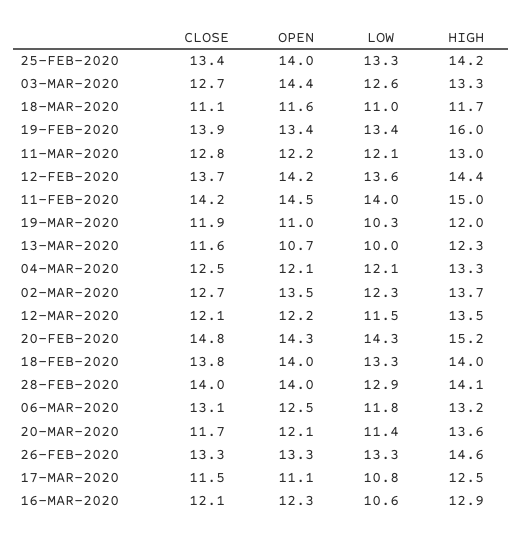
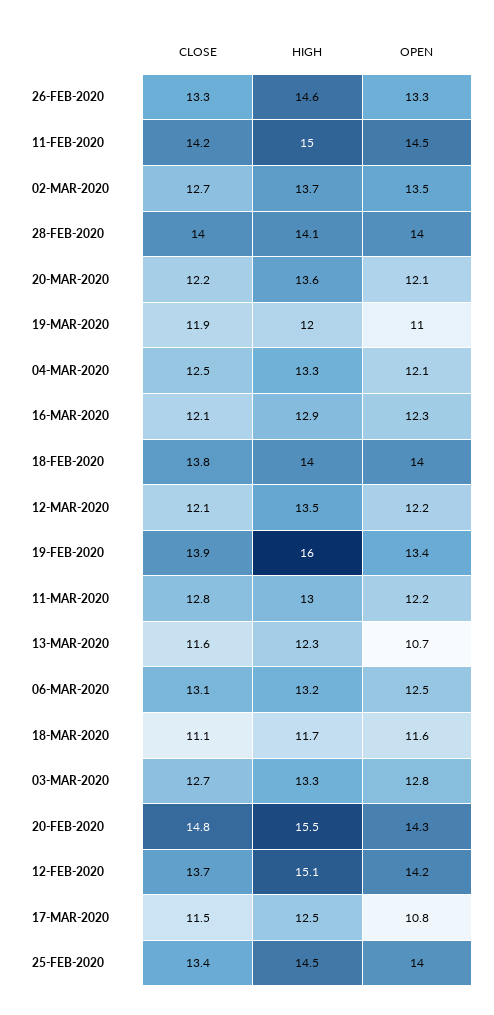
  {
    "CLOSE": {
      "25-FEB-2020": 13.4,
      "03-MAR-2020": 12.7,
      "18-MAR-2020": 11.1,
      "19-FEB-2020": 13.9,
      "11-MAR-2020": 12.8,
      "12-FEB-2020": 13.7,
      "11-FEB-2020": 14.2,
      "19-MAR-2020": 11.9,
      "13-MAR-2020": 11.6,
      "04-MAR-2020": 12.5,
      "02-MAR-2020": 12.7,
      "12-MAR-2020": 12.1,
      "20-FEB-2020": 14.8,
      "18-FEB-2020": 13.8,
      "28-FEB-2020": 14,
      "06-MAR-2020": 13.1,
-     "20-MAR-2020": 11.7,
+     "20-MAR-2020": 12.2,
      "26-FEB-2020": 13.3,
      "17-MAR-2020": 11.5,
      "16-MAR-2020": 12.1
    },
    "OPEN": {
      "25-FEB-2020": 14,
-     "03-MAR-2020": 14.4,
+     "03-MAR-2020": 12.8,
      "18-MAR-2020": 11.6,
      "19-FEB-2020": 13.4,
      "11-MAR-2020": 12.2,
      "12-FEB-2020": 14.2,
      "11-FEB-2020": 14.5,
      "19-MAR-2020": 11,
      "13-MAR-2020": 10.7,
      "04-MAR-2020": 12.1,
      "02-MAR-2020": 13.5,
      "12-MAR-2020": 12.2,
      "20-FEB-2020": 14.3,
      "18-FEB-2020": 14,
      "28-FEB-2020": 14,
      "06-MAR-2020": 12.5,
      "20-MAR-2020": 12.1,
      "26-FEB-2020": 13.3,
-     "17-MAR-2020": 11.1,
+     "17-MAR-2020": 10.8,
      "16-MAR-2020": 12.3
    },
-   "LOW": {
-     "25-FEB-2020": 13.3,
-     "03-MAR-2020": 12.6,
-     "18-MAR-2020": 11,
-     "19-FEB-2020": 13.4,
-     "11-MAR-2020": 12.1,
-     "12-FEB-2020": 13.6,
-     "11-FEB-2020": 14,
-     "19-MAR-2020": 10.3,
-     "13-MAR-2020": 10,
-     "04-MAR-2020": 12.1,
-     "02-MAR-2020": 12.3,
-     "12-MAR-2020": 11.5,
-     "20-FEB-2020": 14.3,
-     "18-FEB-2020": 13.3,
-     "28-FEB-2020": 12.9,
-     "06-MAR-2020": 11.8,
-     "20-MAR-2020": 11.4,
-     "26-FEB-2020": 13.3,
-     "17-MAR-2020": 10.8,
-     "16-MAR-2020": 10.6
-   },
    "HIGH": {
-     "25-FEB-2020": 14.2,
+     "25-FEB-2020": 14.5,
      "03-MAR-2020": 13.3,
      "18-MAR-2020": 11.7,
      "19-FEB-2020": 16,
      "11-MAR-2020": 13,
-     "12-FEB-2020": 14.4,
+     "12-FEB-2020": 15.1,
      "11-FEB-2020": 15,
      "19-MAR-2020": 12,
      "13-MAR-2020": 12.3,
      "04-MAR-2020": 13.3,
      "02-MAR-2020": 13.7,
      "12-MAR-2020": 13.5,
-     "20-FEB-2020": 15.2,
+     "20-FEB-2020": 15.5,
      "18-FEB-2020": 14,
      "28-FEB-2020": 14.1,
      "06-MAR-2020": 13.2,
      "20-MAR-2020": 13.6,
      "26-FEB-2020": 14.6,
      "17-MAR-2020": 12.5,
      "16-MAR-2020": 12.9
    }
  }

